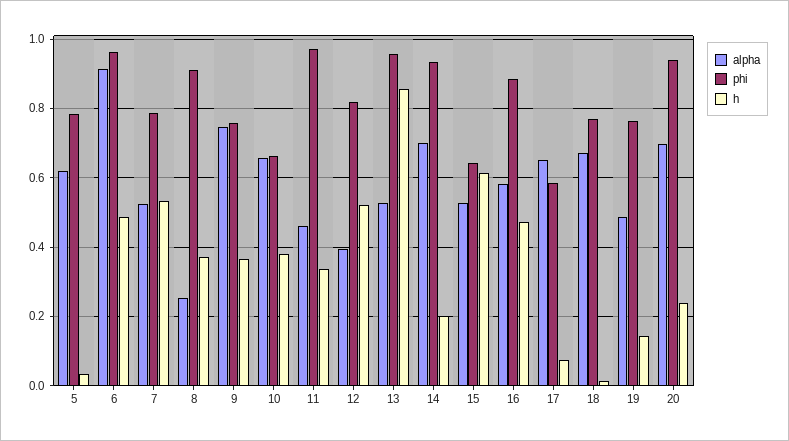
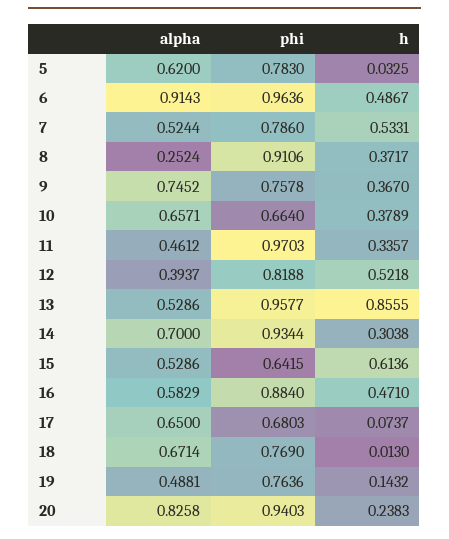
  {
    "alpha": {
      "5": 0.62,
      "6": 0.9143,
      "7": 0.5244,
      "8": 0.2524,
      "9": 0.7452,
      "10": 0.6571,
      "11": 0.4612,
      "12": 0.3937,
      "13": 0.5286,
      "14": 0.7,
      "15": 0.5286,
      "16": 0.5829,
      "17": 0.65,
      "18": 0.6714,
      "19": 0.4881,
-     "20": 0.7
+     "20": 0.8258
    },
    "phi": {
      "5": 0.783,
      "6": 0.9636,
      "7": 0.786,
      "8": 0.9106,
      "9": 0.7578,
      "10": 0.664,
      "11": 0.9703,
      "12": 0.8188,
      "13": 0.9577,
      "14": 0.9344,
      "15": 0.6415,
      "16": 0.884,
-     "17": 0.58,
+     "17": 0.6803,
      "18": 0.769,
      "19": 0.7636,
      "20": 0.9403
    },
    "h": {
      "5": 0.0325,
      "6": 0.4867,
      "7": 0.5331,
      "8": 0.3717,
      "9": 0.367,
      "10": 0.3789,
      "11": 0.3357,
      "12": 0.5218,
      "13": 0.8555,
-     "14": 0.2,
+     "14": 0.3038,
      "15": 0.6136,
      "16": 0.471,
      "17": 0.0737,
      "18": 0.013,
      "19": 0.1432,
      "20": 0.2383
    }
  }

